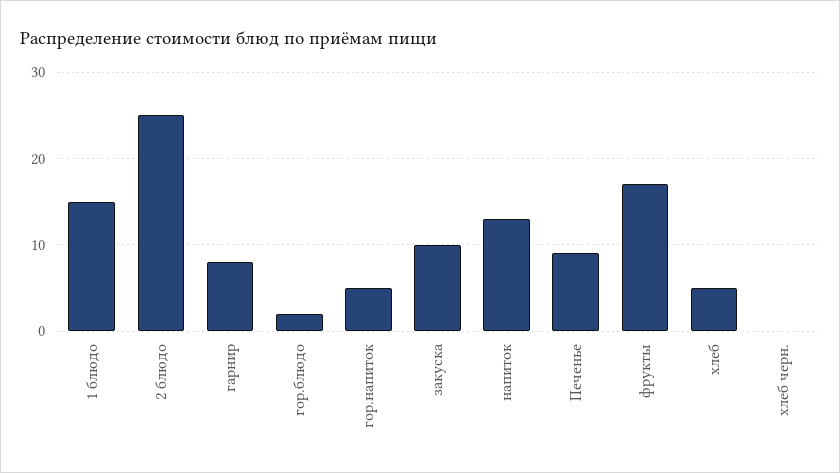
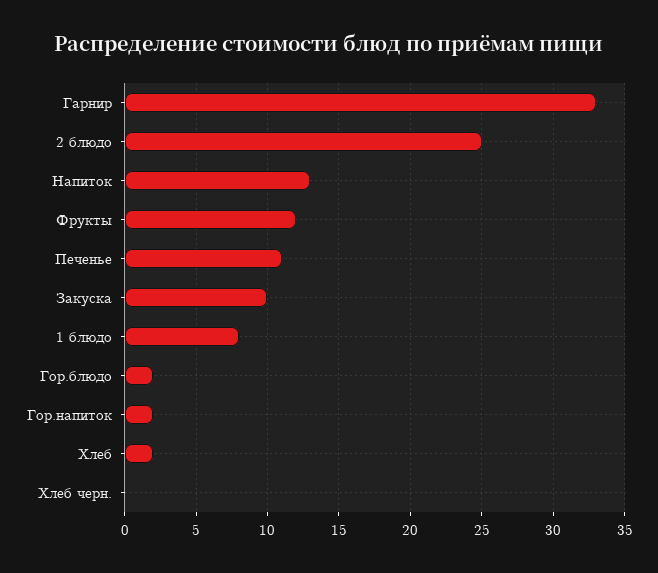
  {
-   "1 блюдо": 15,
+   "1 блюдо": 8,
    "2 блюдо": 25,
-   "гарнир": 8,
+   "гарнир": 33,
    "гор.блюдо": 2,
-   "гор.напиток": 5,
+   "гор.напиток": 2,
    "закуска": 10,
    "напиток": 13,
-   "Печенье": 9,
+   "Печенье": 11,
-   "фрукты": 17,
+   "фрукты": 12,
-   "хлеб": 5,
+   "хлеб": 2,
    "хлеб черн.": 0
  }

